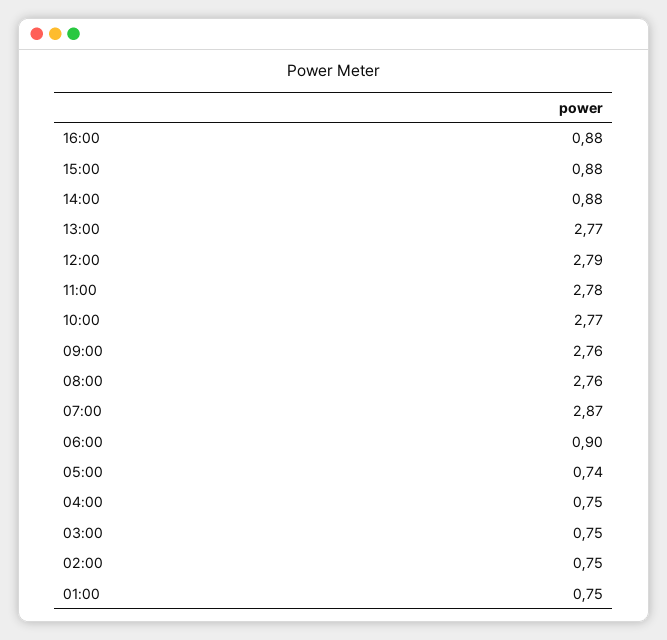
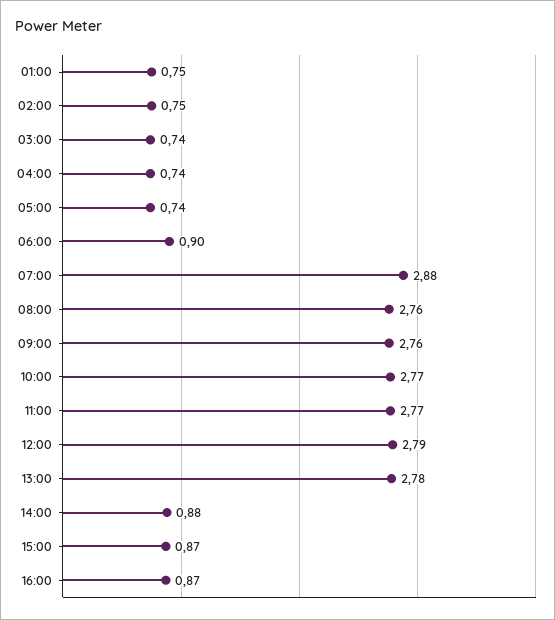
  {
-   "16:00": 0.88,
+   "16:00": 0.87,
-   "15:00": 0.88,
+   "15:00": 0.87,
    "14:00": 0.88,
-   "13:00": 2.77,
+   "13:00": 2.78,
    "12:00": 2.79,
-   "11:00": 2.78,
+   "11:00": 2.77,
    "10:00": 2.77,
    "09:00": 2.76,
    "08:00": 2.76,
-   "07:00": 2.87,
+   "07:00": 2.88,
    "06:00": 0.9,
    "05:00": 0.74,
-   "04:00": 0.75,
+   "04:00": 0.74,
-   "03:00": 0.75,
+   "03:00": 0.74,
    "02:00": 0.75,
    "01:00": 0.75
  }

